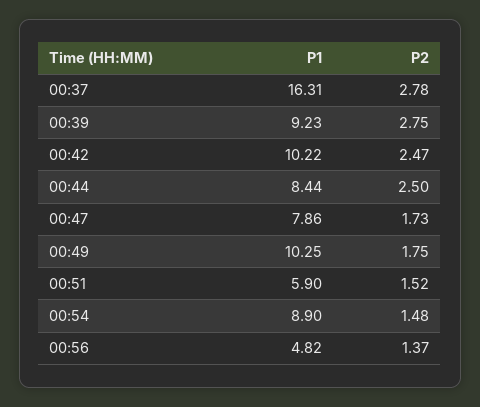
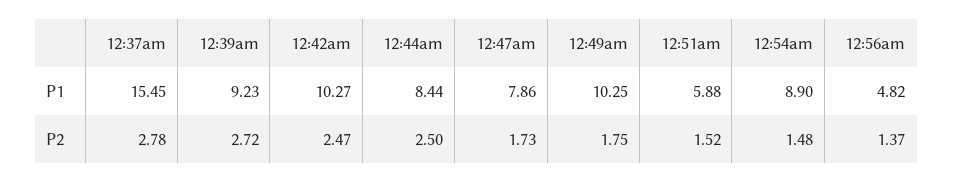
  {
    "P1": {
-     "00:37": 16.31,
+     "00:37": 15.45,
      "00:39": 9.23,
-     "00:42": 10.22,
+     "00:42": 10.27,
      "00:44": 8.44,
      "00:47": 7.86,
      "00:49": 10.25,
-     "00:51": 5.9,
+     "00:51": 5.88,
      "00:54": 8.9,
      "00:56": 4.82
    },
    "P2": {
      "00:37": 2.78,
-     "00:39": 2.75,
+     "00:39": 2.72,
      "00:42": 2.47,
      "00:44": 2.5,
      "00:47": 1.73,
      "00:49": 1.75,
      "00:51": 1.52,
      "00:54": 1.48,
      "00:56": 1.37
    }
  }

